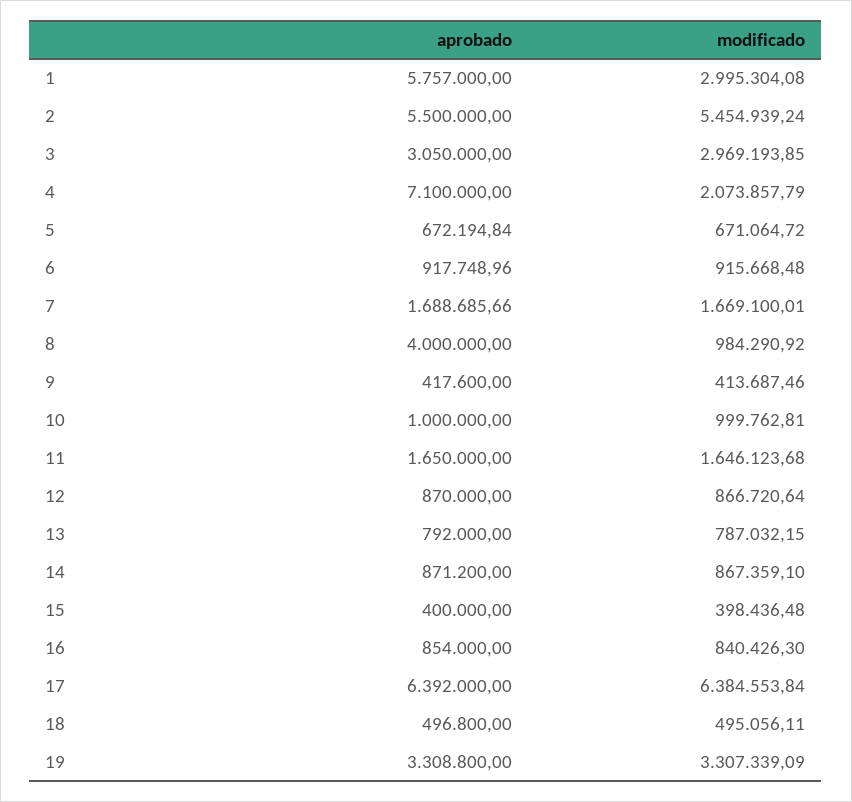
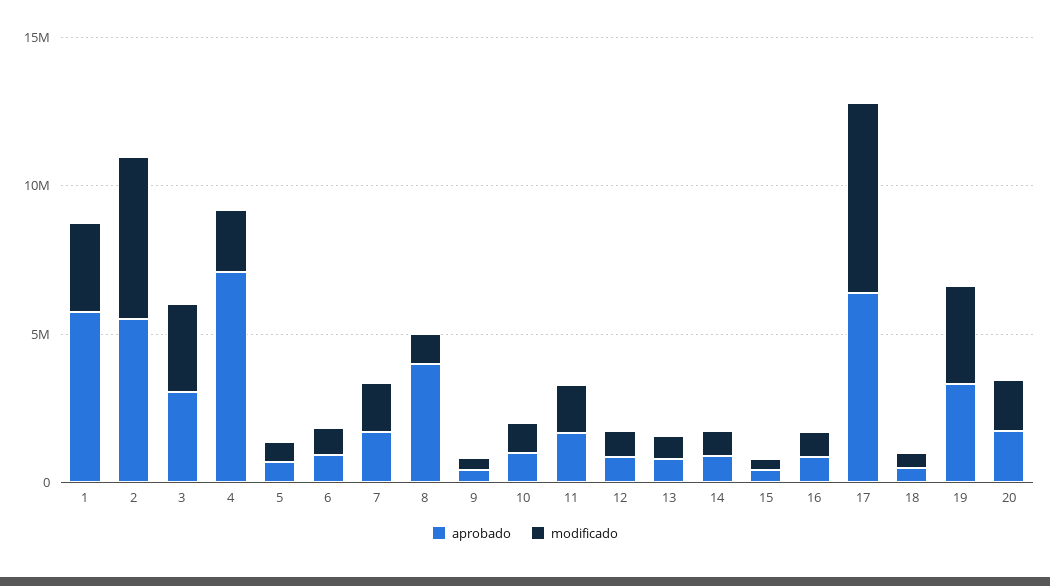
  {
    "aprobado": {
      "1": 5757000,
      "2": 5500000,
      "3": 3050000,
      "4": 7100000,
      "5": 672194.84,
      "6": 917748.96,
      "7": 1688685.66,
      "8": 4000000,
      "9": 417600,
      "10": 1000000,
      "11": 1650000,
      "12": 870000,
      "13": 792000,
      "14": 871200,
      "15": 400000,
      "16": 854000,
      "17": 6392000,
      "18": 496800,
-     "19": 3308800
+     "19": 3308800,
+     "20": 2000000
    },
    "modificado": {
      "1": 2995304.08,
      "2": 5454939.24,
      "3": 2969193.85,
      "4": 2073857.79,
      "5": 671064.72,
      "6": 915668.48,
      "7": 1669100.01,
      "8": 984290.92,
      "9": 413687.46,
      "10": 999762.81,
      "11": 1646123.68,
      "12": 866720.64,
      "13": 787032.15,
      "14": 867359.1,
      "15": 398436.48,
      "16": 840426.3,
      "17": 6384553.84,
      "18": 495056.11,
-     "19": 3307339.09
+     "19": 3307339.09,
+     "20": 2000000
    }
  }

